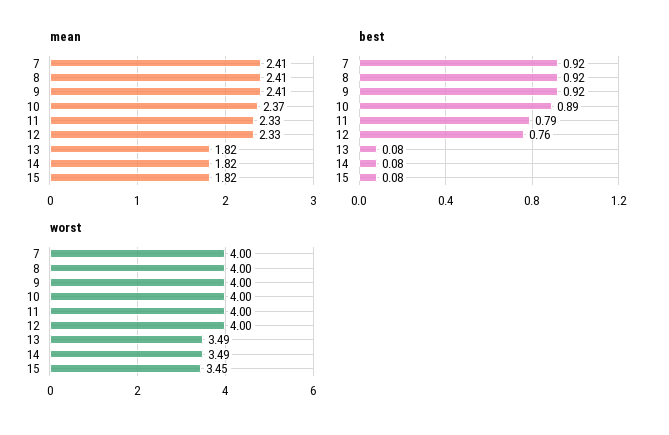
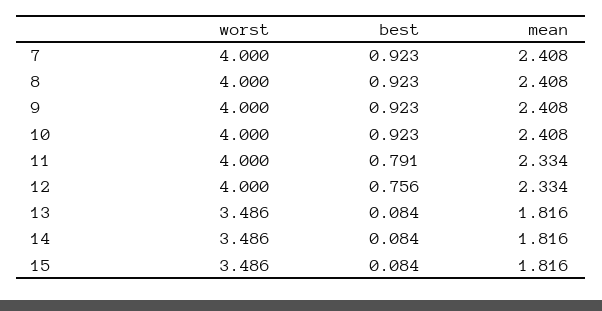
  {
    "mean": {
      "7": 2.408,
      "8": 2.408,
      "9": 2.408,
-     "10": 2.37,
+     "10": 2.408,
      "11": 2.334,
      "12": 2.334,
      "13": 1.816,
      "14": 1.816,
      "15": 1.816
    },
    "best": {
      "7": 0.923,
      "8": 0.923,
      "9": 0.923,
-     "10": 0.89,
+     "10": 0.923,
      "11": 0.791,
      "12": 0.756,
      "13": 0.084,
      "14": 0.084,
      "15": 0.084
    },
    "worst": {
      "7": 4,
      "8": 4,
      "9": 4,
      "10": 4,
      "11": 4,
      "12": 4,
      "13": 3.486,
      "14": 3.486,
-     "15": 3.45
+     "15": 3.486
    }
  }

